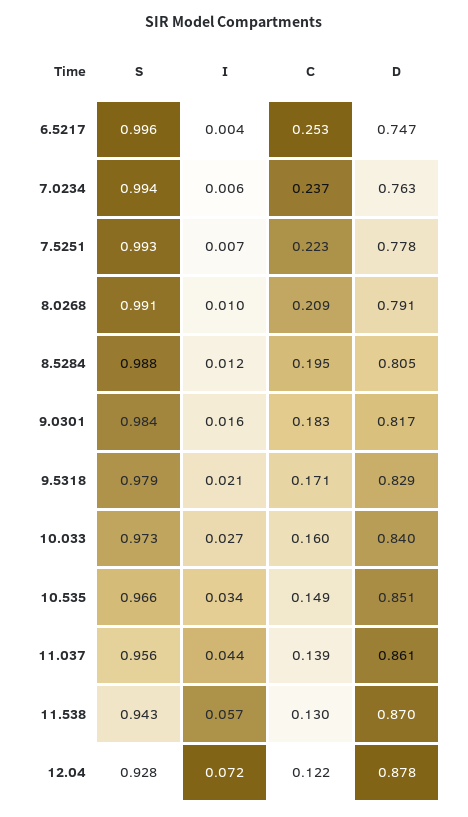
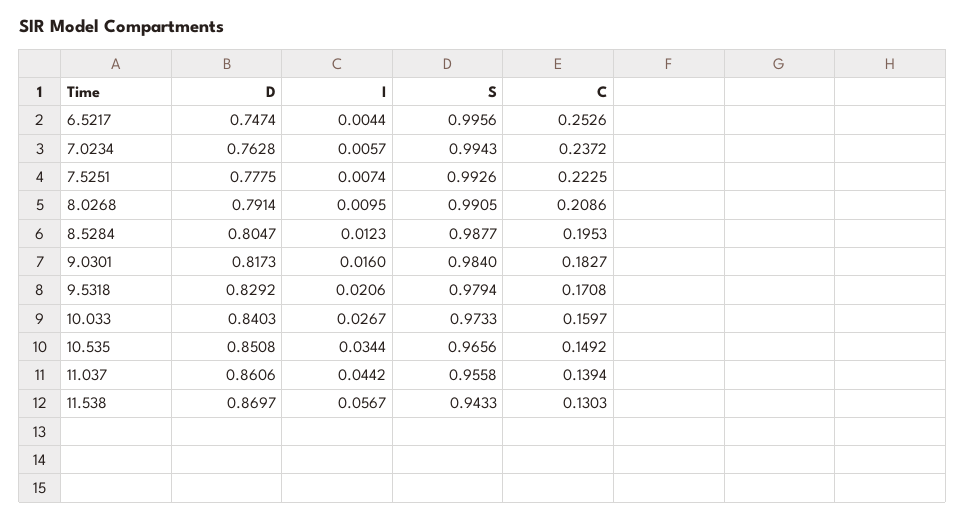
  {
    "S": {
      "6.5217": 0.9956,
      "7.0234": 0.9943,
      "7.5251": 0.9926,
      "8.0268": 0.9905,
      "8.5284": 0.9877,
      "9.0301": 0.984,
      "9.5318": 0.9794,
      "10.033": 0.9733,
      "10.535": 0.9656,
      "11.037": 0.9558,
-     "11.538": 0.9433,
+     "11.538": 0.9433
-     "12.04": 0.928
    },
    "I": {
      "6.5217": 0.0044,
      "7.0234": 0.0057,
      "7.5251": 0.0074,
      "8.0268": 0.0095,
      "8.5284": 0.0123,
      "9.0301": 0.016,
      "9.5318": 0.0206,
      "10.033": 0.0267,
      "10.535": 0.0344,
      "11.037": 0.0442,
-     "11.538": 0.0567,
+     "11.538": 0.0567
-     "12.04": 0.072
    },
    "C": {
      "6.5217": 0.2526,
      "7.0234": 0.2372,
      "7.5251": 0.2225,
      "8.0268": 0.2086,
      "8.5284": 0.1953,
      "9.0301": 0.1827,
      "9.5318": 0.1708,
      "10.033": 0.1597,
      "10.535": 0.1492,
      "11.037": 0.1394,
-     "11.538": 0.1303,
+     "11.538": 0.1303
-     "12.04": 0.122
    },
    "D": {
      "6.5217": 0.7474,
      "7.0234": 0.7628,
      "7.5251": 0.7775,
      "8.0268": 0.7914,
      "8.5284": 0.8047,
      "9.0301": 0.8173,
      "9.5318": 0.8292,
      "10.033": 0.8403,
      "10.535": 0.8508,
      "11.037": 0.8606,
-     "11.538": 0.8697,
+     "11.538": 0.8697
-     "12.04": 0.878
    }
  }

